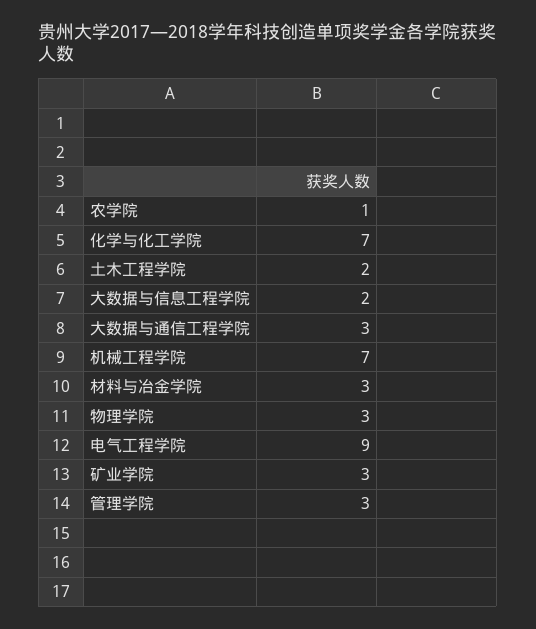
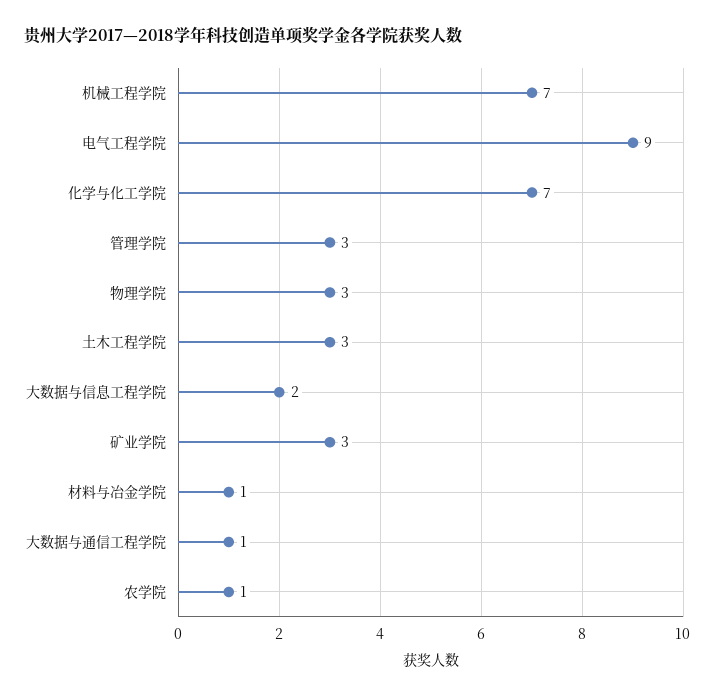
  {
    "农学院": 1,
    "化学与化工学院": 7,
-   "土木工程学院": 2,
+   "土木工程学院": 3,
    "大数据与信息工程学院": 2,
-   "大数据与通信工程学院": 3,
+   "大数据与通信工程学院": 1,
    "机械工程学院": 7,
-   "材料与冶金学院": 3,
+   "材料与冶金学院": 1,
    "物理学院": 3,
    "电气工程学院": 9,
    "矿业学院": 3,
    "管理学院": 3
  }

